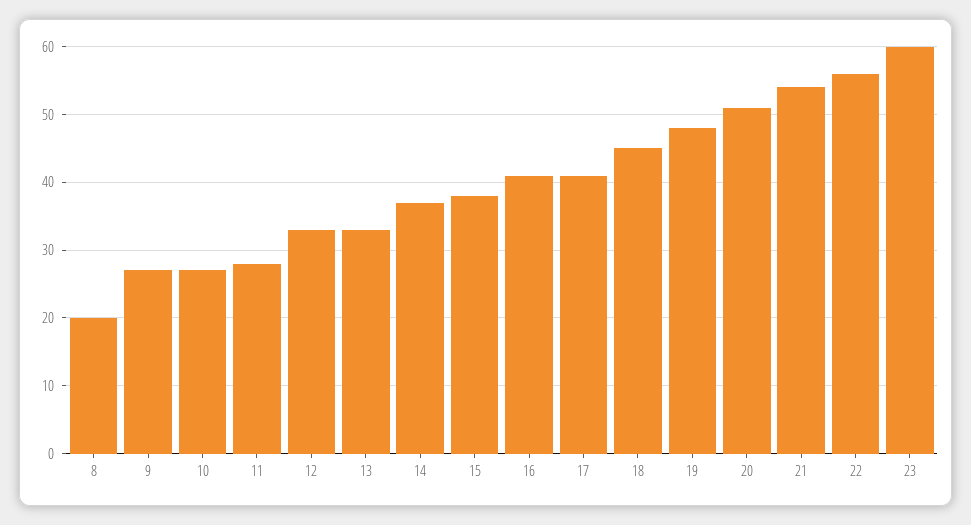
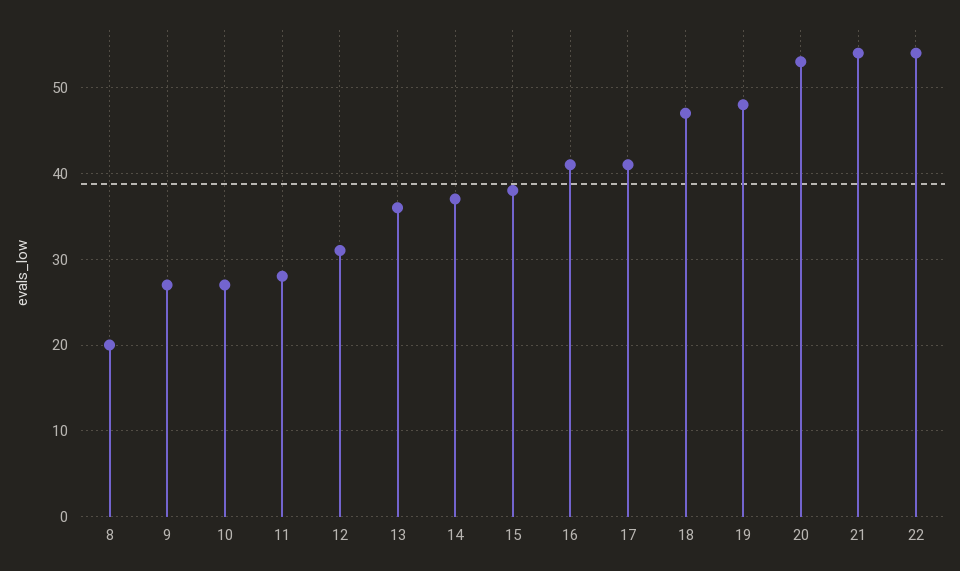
  {
    "8": 20,
    "9": 27,
    "10": 27,
    "11": 28,
-   "12": 33,
+   "12": 31,
-   "13": 33,
+   "13": 36,
    "14": 37,
    "15": 38,
    "16": 41,
    "17": 41,
-   "18": 45,
+   "18": 47,
    "19": 48,
-   "20": 51,
+   "20": 53,
    "21": 54,
-   "22": 56,
+   "22": 54
-   "23": 60
  }

